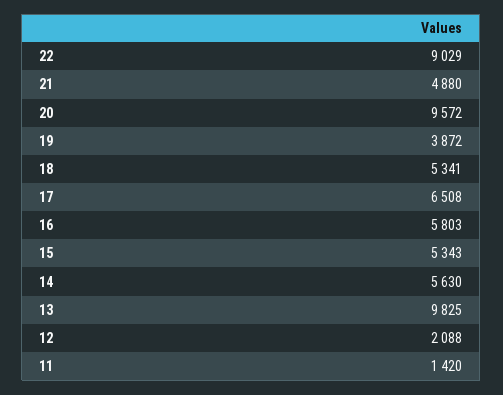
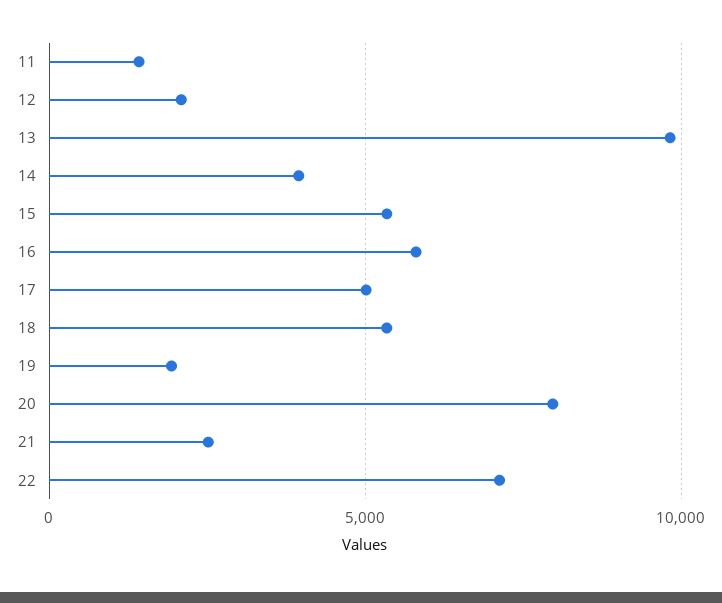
  {
-   "22": 9029,
+   "22": 7000,
-   "21": 4880,
+   "21": 2500,
-   "20": 9572,
+   "20": 8000,
-   "19": 3872,
+   "19": 2000,
    "18": 5341,
-   "17": 6508,
+   "17": 5000,
    "16": 5803,
    "15": 5343,
-   "14": 5630,
+   "14": 4000,
    "13": 9825,
    "12": 2088,
    "11": 1420
  }

